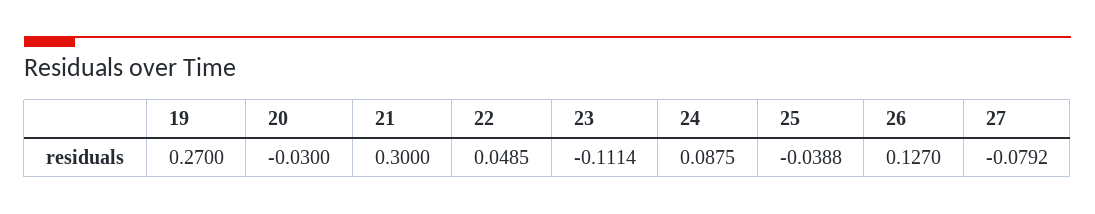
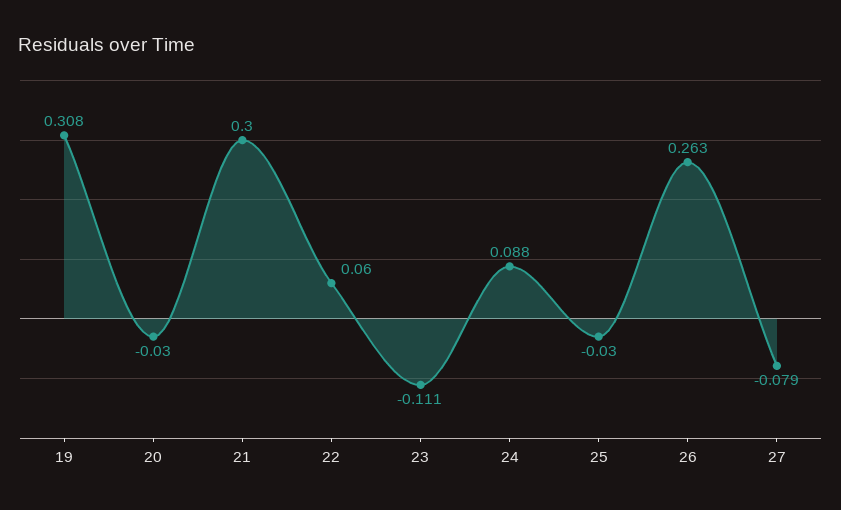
  {
-   "19": 0.27,
+   "19": 0.308,
    "20": -0.03,
    "21": 0.3,
-   "22": 0.0485,
+   "22": 0.06,
    "23": -0.1114,
    "24": 0.0875,
-   "25": -0.0388,
+   "25": -0.03,
-   "26": 0.127,
+   "26": 0.263,
    "27": -0.0792
  }

